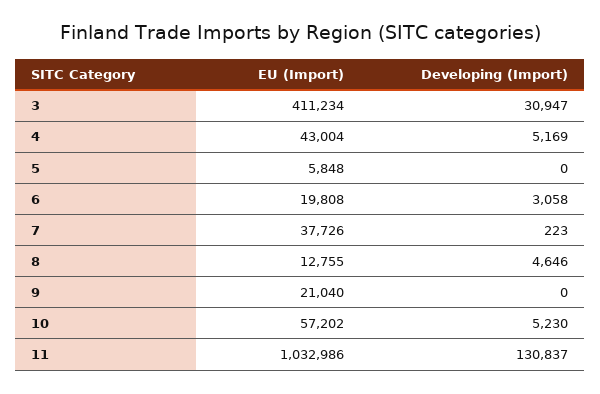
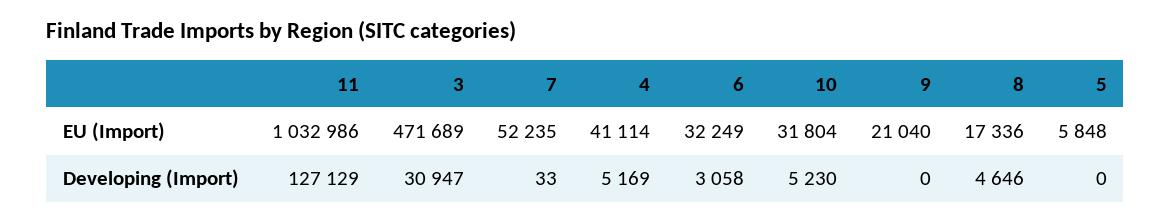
  {
    "EU (Import)": {
-     "3": 411234,
+     "3": 471689,
-     "4": 43004,
+     "4": 41114,
      "5": 5848,
-     "6": 19808,
+     "6": 32249,
-     "7": 37726,
+     "7": 52235,
-     "8": 12755,
+     "8": 17336,
      "9": 21040,
-     "10": 57202,
+     "10": 31804,
      "11": 1032986
    },
    "Developing (Import)": {
      "3": 30947,
      "4": 5169,
      "5": 0,
      "6": 3058,
-     "7": 223,
+     "7": 33,
      "8": 4646,
      "9": 0,
      "10": 5230,
-     "11": 130837
+     "11": 127129
    }
  }

